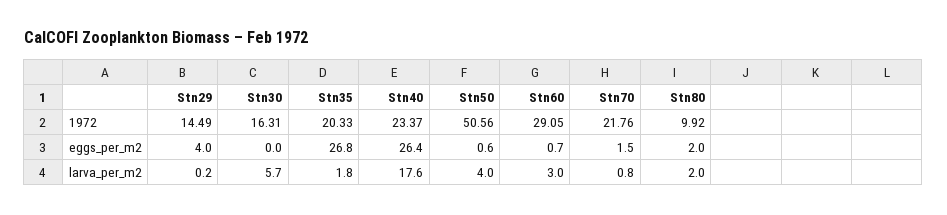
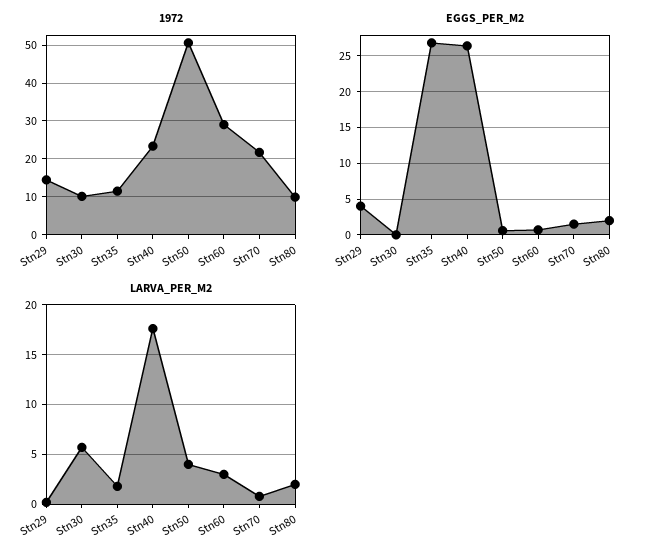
  {
    "1972": {
      "Stn29": 14.49,
-     "Stn30": 16.31,
+     "Stn30": 10,
-     "Stn35": 20.33,
+     "Stn35": 12,
      "Stn40": 23.37,
      "Stn50": 50.56,
      "Stn60": 29.05,
      "Stn70": 21.76,
      "Stn80": 9.92
    },
    "eggs_per_m2": {
      "Stn29": 4,
      "Stn30": 0,
      "Stn35": 26.8,
      "Stn40": 26.4,
      "Stn50": 0.6,
      "Stn60": 0.7,
      "Stn70": 1.5,
      "Stn80": 2
    },
    "larva_per_m2": {
      "Stn29": 0.2,
      "Stn30": 5.7,
      "Stn35": 1.8,
      "Stn40": 17.6,
      "Stn50": 4,
      "Stn60": 3,
      "Stn70": 0.8,
      "Stn80": 2
    }
  }

